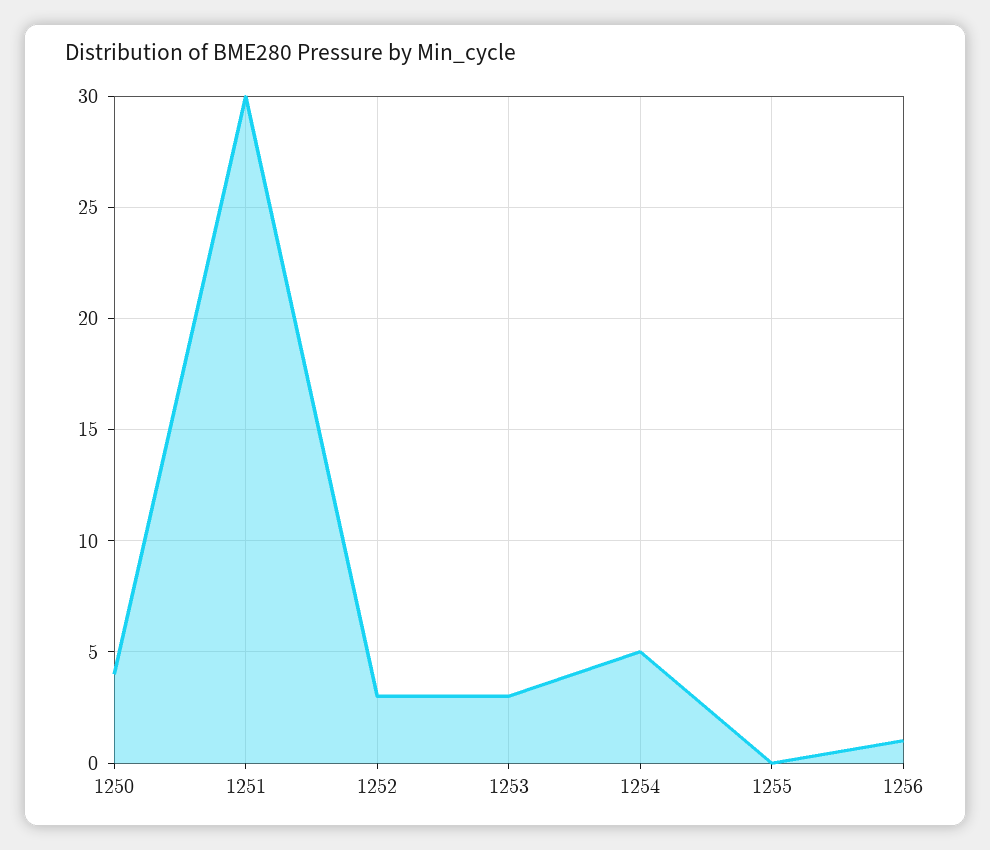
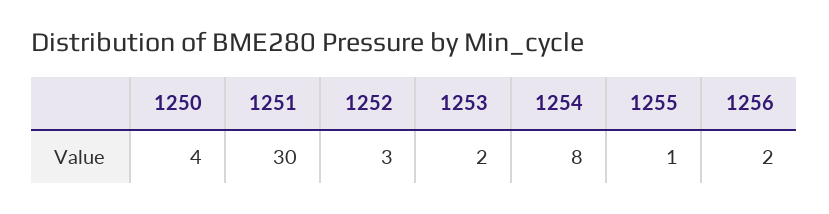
  {
    "1250": 4,
    "1251": 30,
    "1252": 3,
-   "1253": 3,
+   "1253": 2,
-   "1254": 5,
+   "1254": 8,
-   "1255": 0,
+   "1255": 1,
-   "1256": 1
+   "1256": 2
  }

